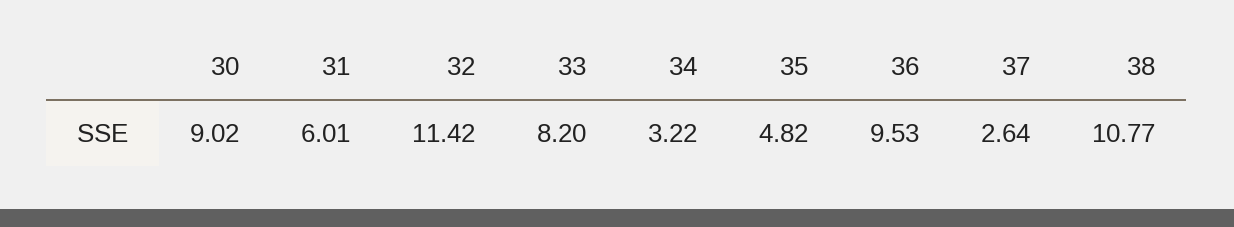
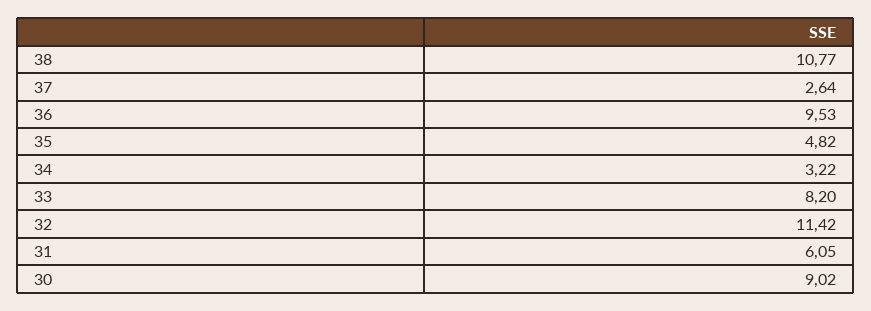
  {
    "30": 9.02,
-   "31": 6.01,
+   "31": 6.05,
    "32": 11.42,
    "33": 8.2,
    "34": 3.22,
    "35": 4.82,
    "36": 9.53,
    "37": 2.64,
    "38": 10.77
  }

